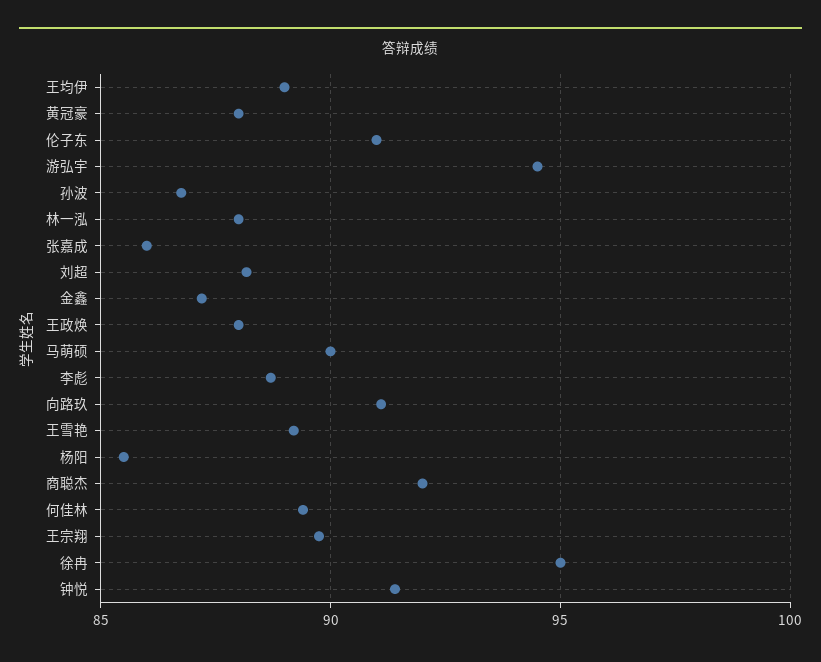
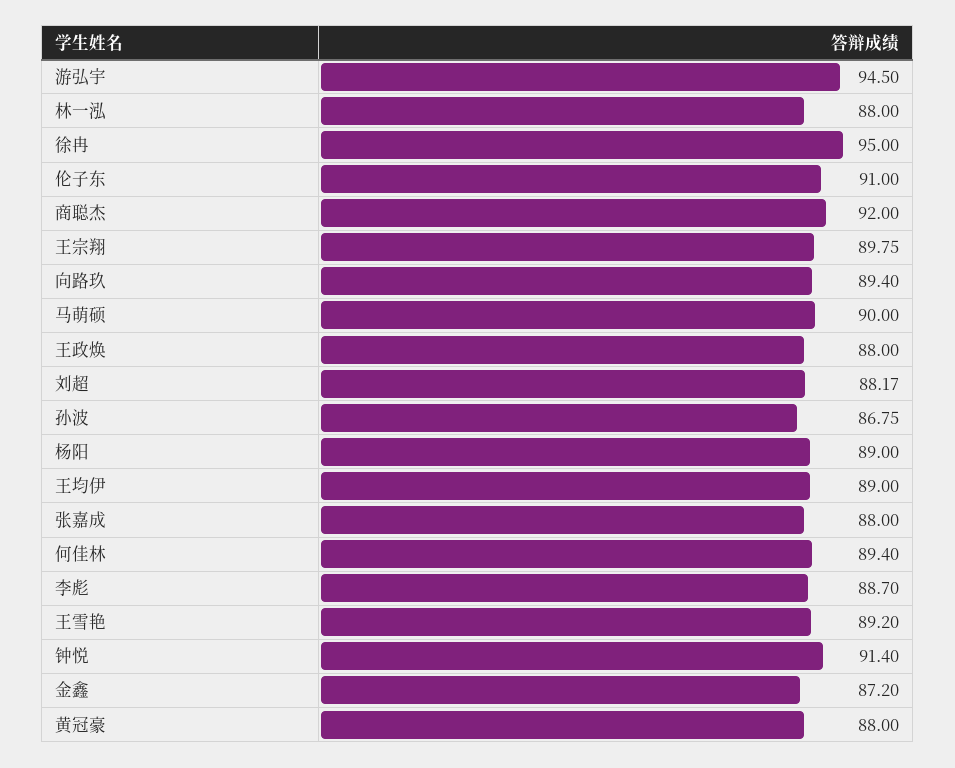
  {
    "王均伊": 89,
    "黄冠豪": 88,
    "伦子东": 91,
    "游弘宇": 94.5,
    "孙波": 86.75,
    "林一泓": 88,
-   "张嘉成": 86,
+   "张嘉成": 88,
    "刘超": 88.17,
    "金鑫": 87.2,
    "王政焕": 88,
    "马萌硕": 90,
    "李彪": 88.7,
-   "向路玖": 91,
+   "向路玖": 89.4,
    "王雪艳": 89.2,
-   "杨阳": 85.5,
+   "杨阳": 89,
    "商聪杰": 92,
    "何佳林": 89.4,
    "王宗翔": 89.75,
    "徐冉": 95,
    "钟悦": 91.4
  }

